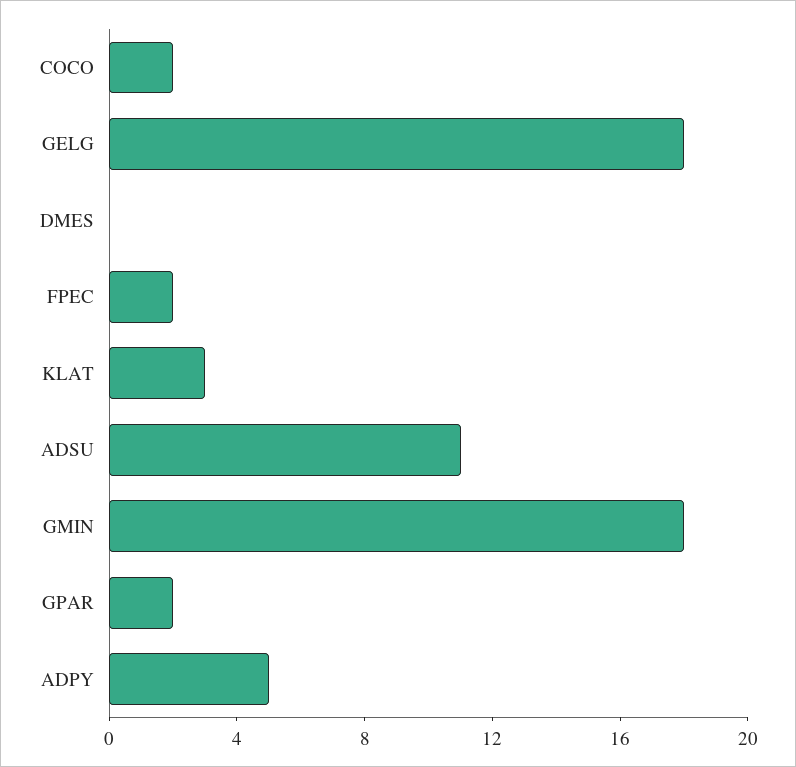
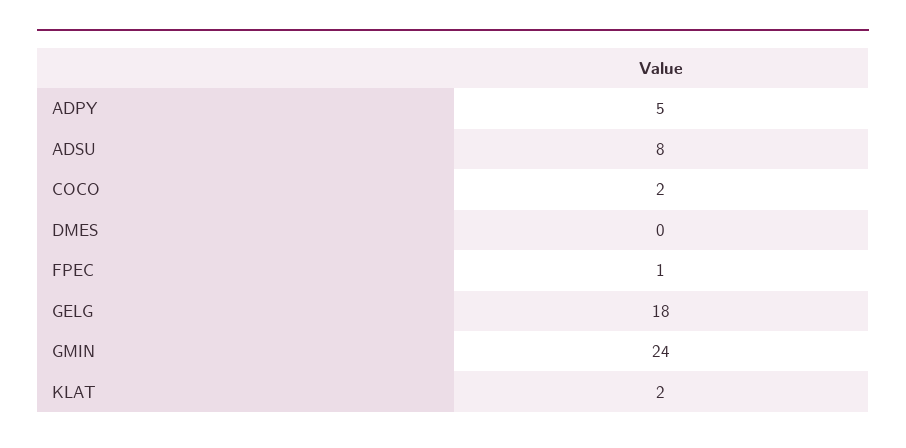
  {
    "COCO": 2,
    "GELG": 18,
    "DMES": 0,
-   "FPEC": 2,
+   "FPEC": 1,
-   "KLAT": 3,
+   "KLAT": 2,
-   "ADSU": 11,
+   "ADSU": 8,
-   "GMIN": 18,
+   "GMIN": 24,
-   "GPAR": 2,
    "ADPY": 5
  }

